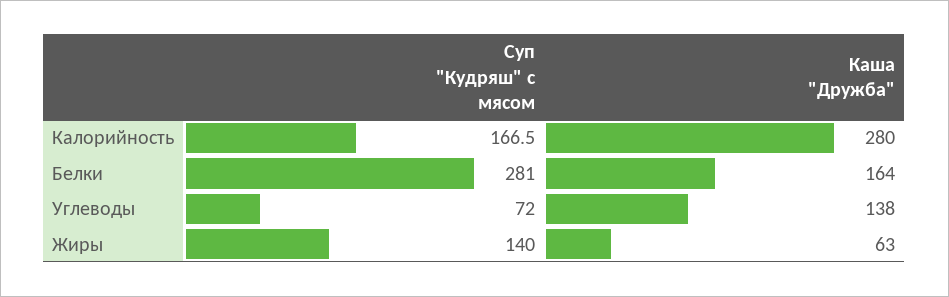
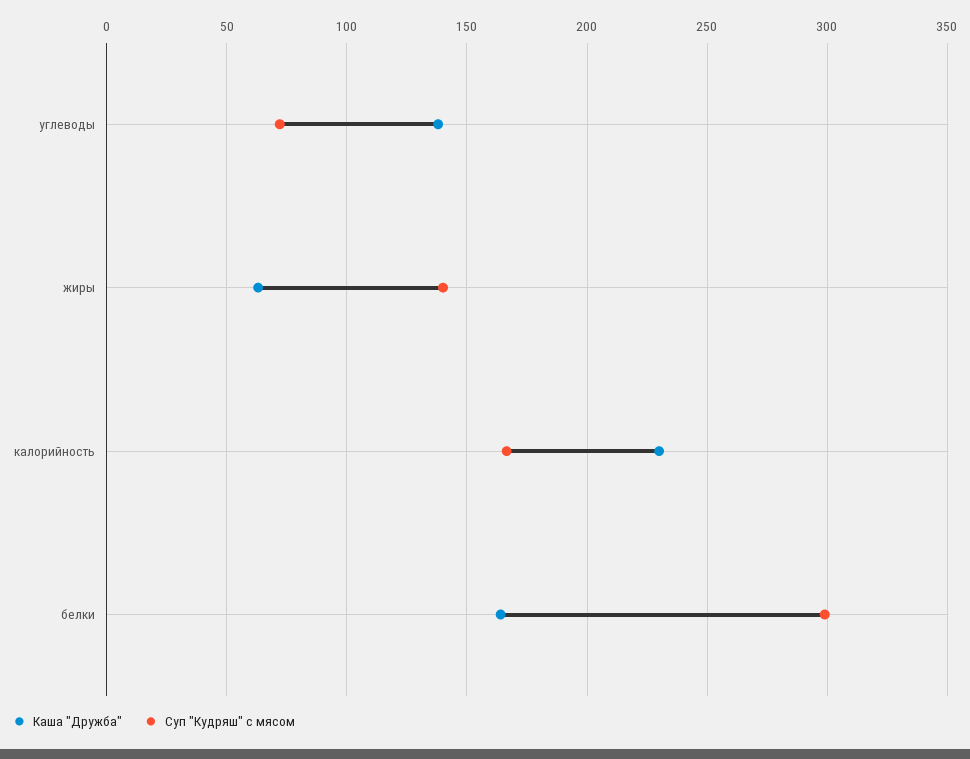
  {
    "Суп \"Кудряш\" с мясом": {
      "Калорийность": 166.5,
-     "Белки": 281,
+     "Белки": 300,
      "Углеводы": 72,
      "Жиры": 140
    },
    "Каша \"Дружба\"": {
-     "Калорийность": 280,
+     "Калорийность": 230,
      "Белки": 164,
      "Углеводы": 138,
      "Жиры": 63
    }
  }

